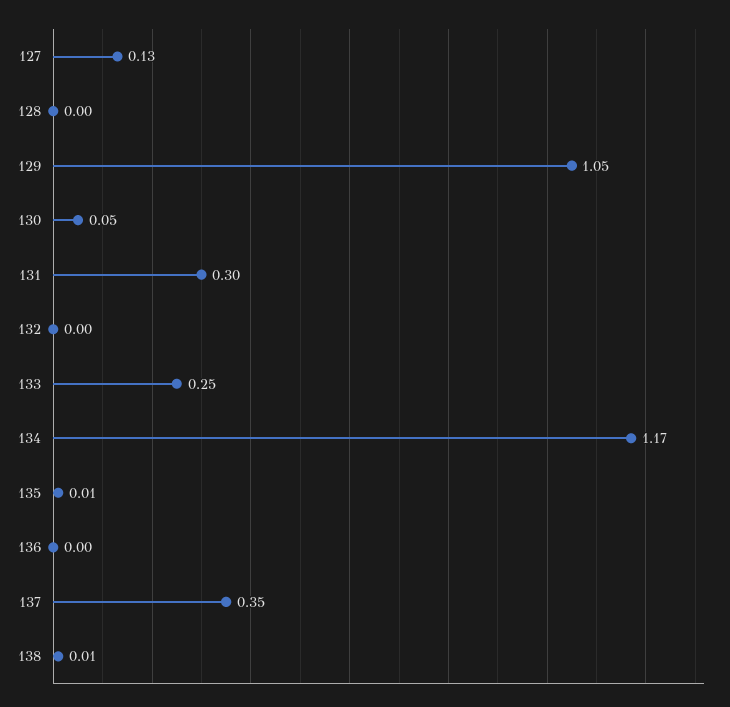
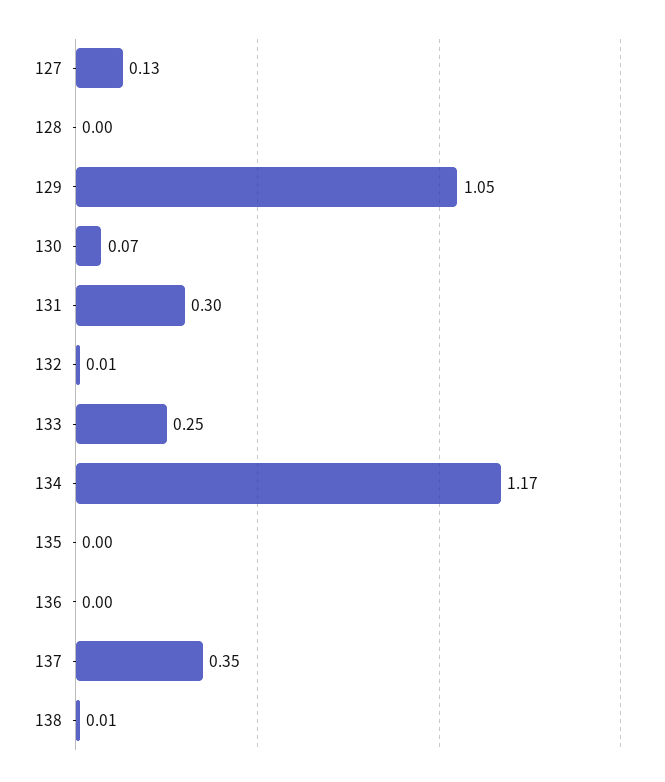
  {
    "127": 0.13,
    "128": 0,
    "129": 1.05,
-   "130": 0.05,
+   "130": 0.07,
    "131": 0.3,
-   "132": 0,
+   "132": 0.01,
    "133": 0.25,
    "134": 1.17,
-   "135": 0.01,
+   "135": 0,
    "136": 0,
    "137": 0.35,
    "138": 0.01
  }

